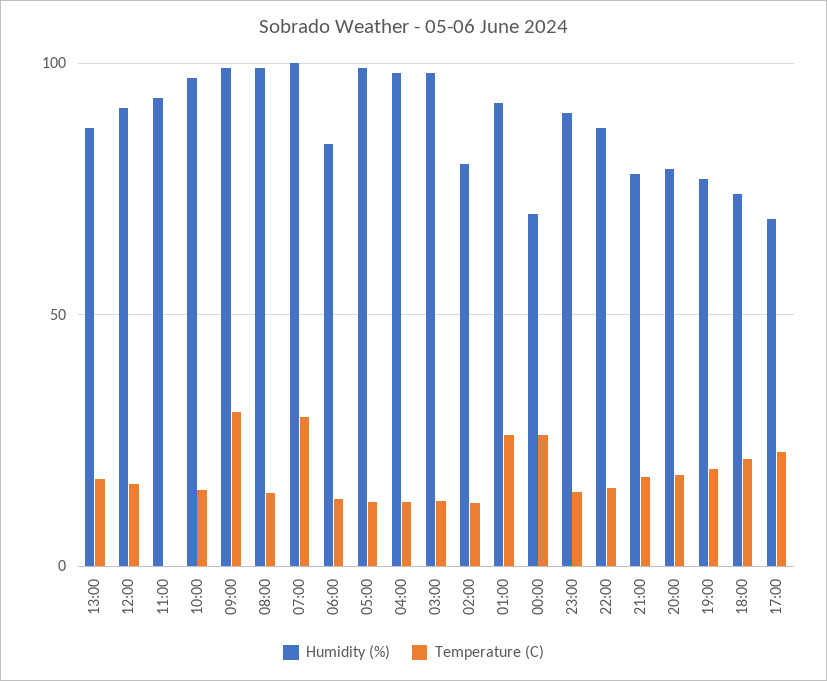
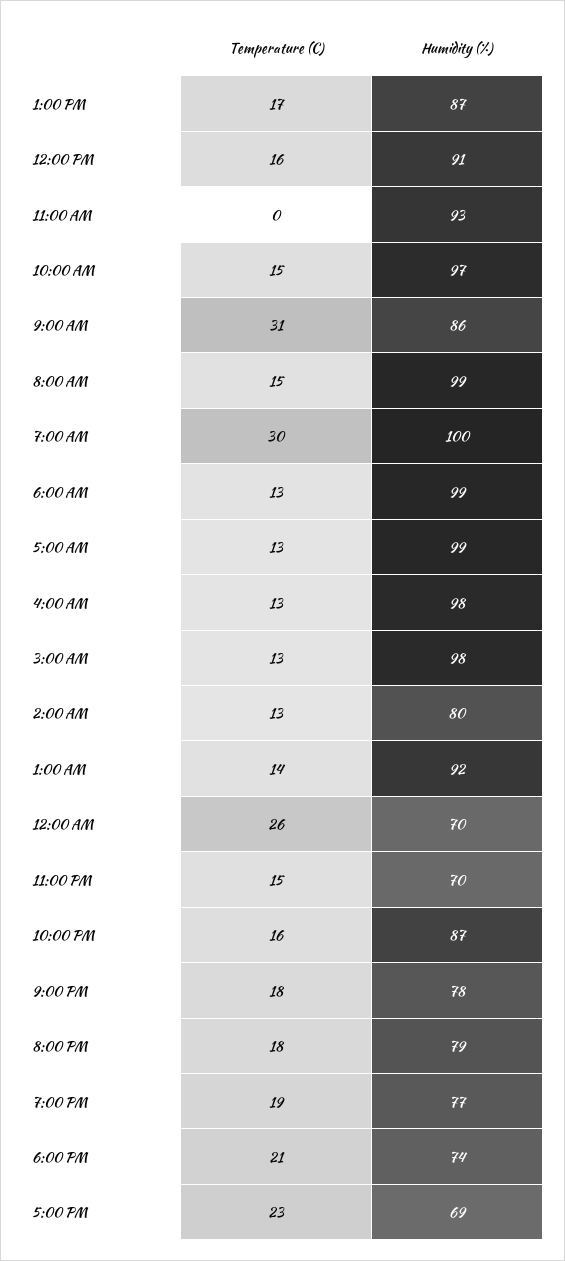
  {
    "Humidity (%)": {
      "13:00": 87,
      "12:00": 91,
      "11:00": 93,
      "10:00": 97,
-     "09:00": 100,
+     "09:00": 86,
      "08:00": 99,
      "07:00": 100,
-     "06:00": 85,
+     "06:00": 99,
      "05:00": 99,
      "04:00": 98,
      "03:00": 98,
      "02:00": 80,
      "01:00": 92,
      "00:00": 70,
-     "23:00": 90,
+     "23:00": 70,
      "22:00": 87,
      "21:00": 78,
      "20:00": 79,
      "19:00": 77,
      "18:00": 74,
      "17:00": 69
    },
    "Temperature (C)": {
      "13:00": 17,
      "12:00": 16,
      "11:00": 0,
      "10:00": 15,
      "09:00": 31,
      "08:00": 15,
      "07:00": 30,
      "06:00": 13,
      "05:00": 13,
      "04:00": 13,
      "03:00": 13,
      "02:00": 13,
-     "01:00": 25,
+     "01:00": 14,
      "00:00": 26,
      "23:00": 15,
      "22:00": 16,
      "21:00": 18,
      "20:00": 18,
      "19:00": 19,
      "18:00": 21,
      "17:00": 23
    }
  }

